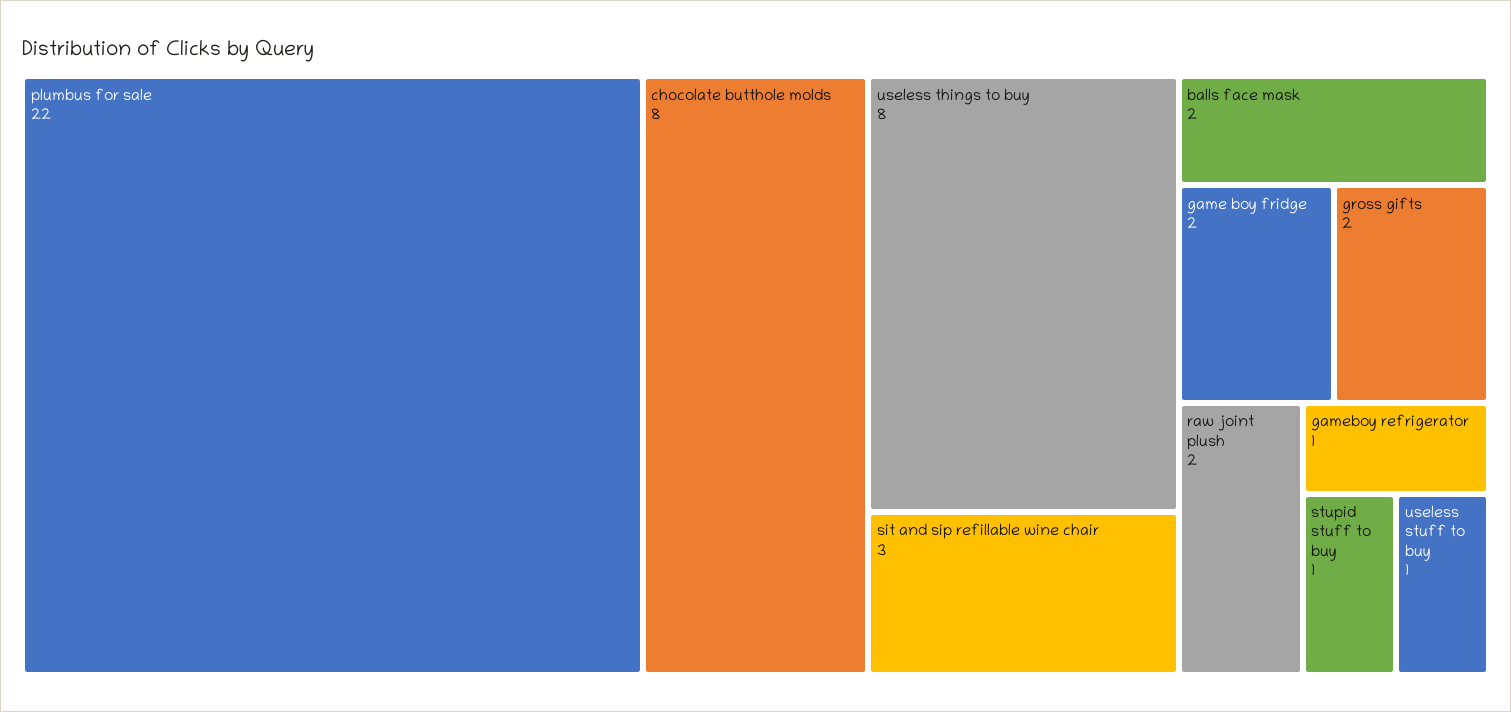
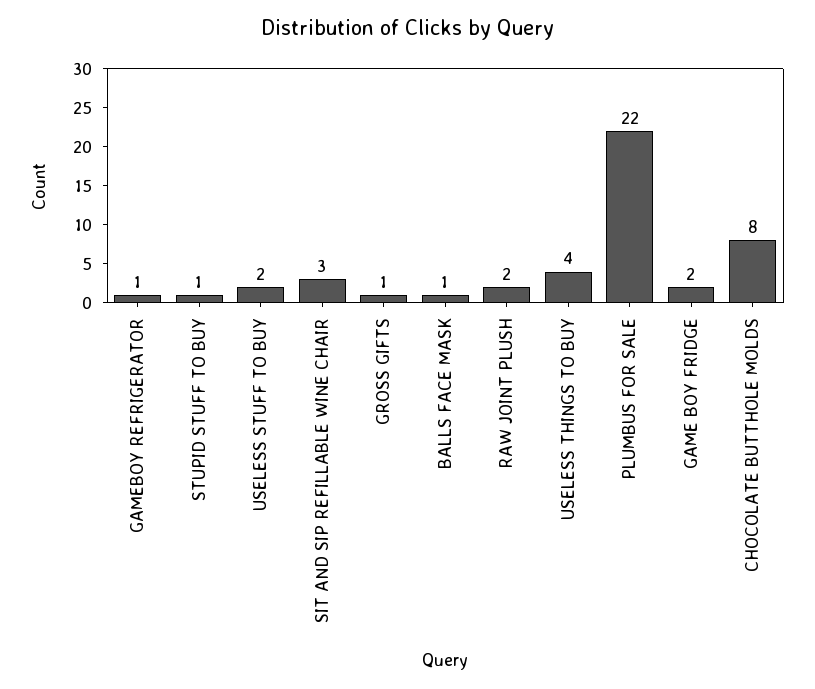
  {
    "plumbus for sale": 22,
    "chocolate butthole molds": 8,
-   "useless things to buy": 8,
+   "useless things to buy": 4,
    "sit and sip refillable wine chair": 3,
-   "balls face mask": 2,
+   "balls face mask": 1,
    "game boy fridge": 2,
-   "gross gifts": 2,
+   "gross gifts": 1,
    "raw joint plush": 2,
    "gameboy refrigerator": 1,
    "stupid stuff to buy": 1,
-   "useless stuff to buy": 1
+   "useless stuff to buy": 2
  }

